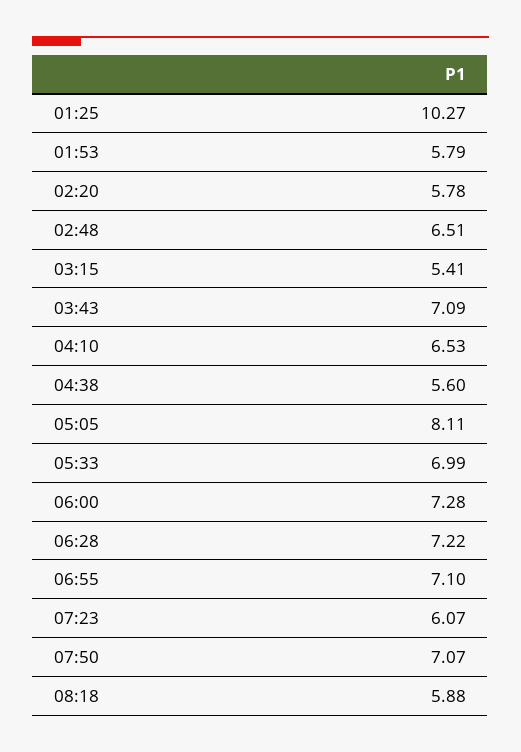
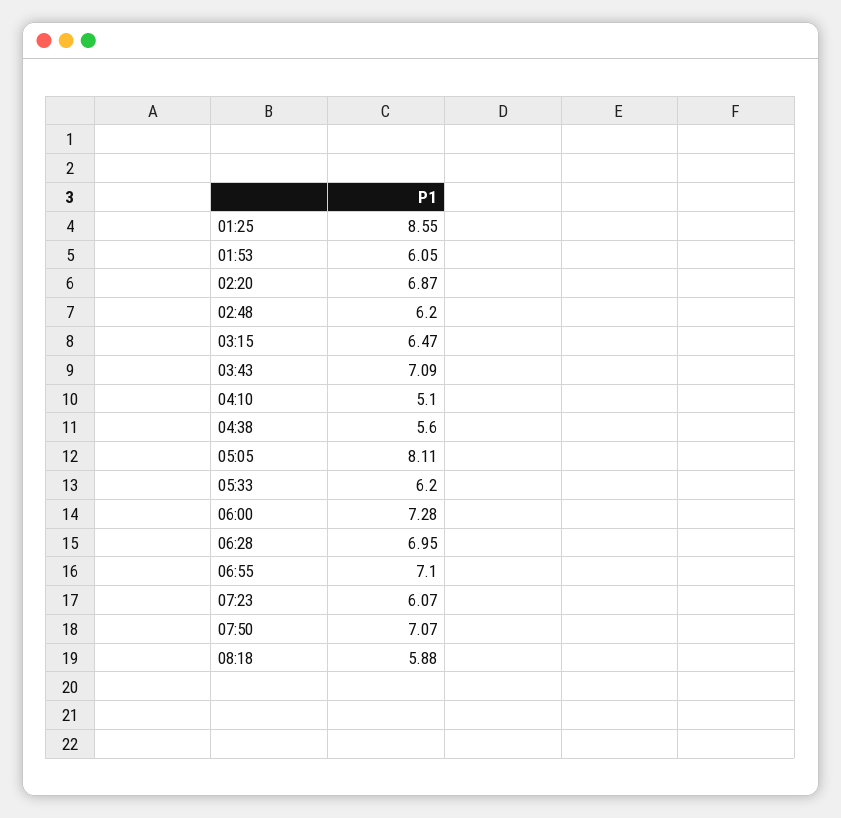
  {
-   "01:25": 10.27,
+   "01:25": 8.55,
-   "01:53": 5.79,
+   "01:53": 6.05,
-   "02:20": 5.78,
+   "02:20": 6.87,
-   "02:48": 6.51,
+   "02:48": 6.2,
-   "03:15": 5.41,
+   "03:15": 6.47,
    "03:43": 7.09,
-   "04:10": 6.53,
+   "04:10": 5.1,
    "04:38": 5.6,
    "05:05": 8.11,
-   "05:33": 6.99,
+   "05:33": 6.2,
    "06:00": 7.28,
-   "06:28": 7.22,
+   "06:28": 6.95,
    "06:55": 7.1,
    "07:23": 6.07,
    "07:50": 7.07,
    "08:18": 5.88
  }

